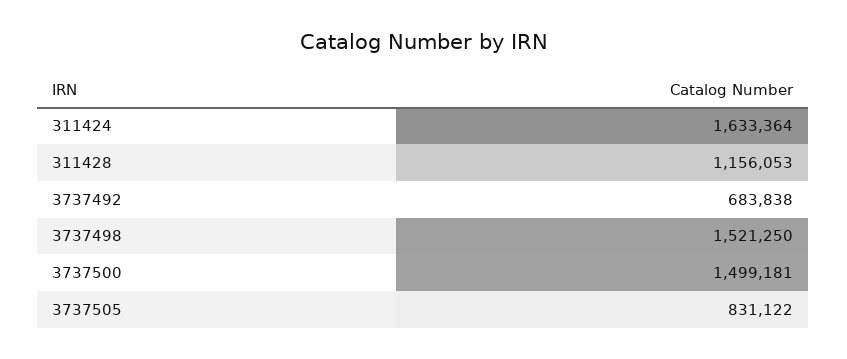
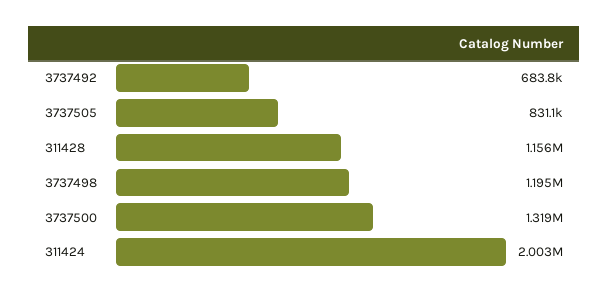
  {
-   "311424": 1633364,
+   "311424": 2003000,
    "311428": 1156053,
    "3737492": 683838,
-   "3737498": 1521250,
+   "3737498": 1195000,
-   "3737500": 1499181,
+   "3737500": 1319000,
    "3737505": 831122
  }

